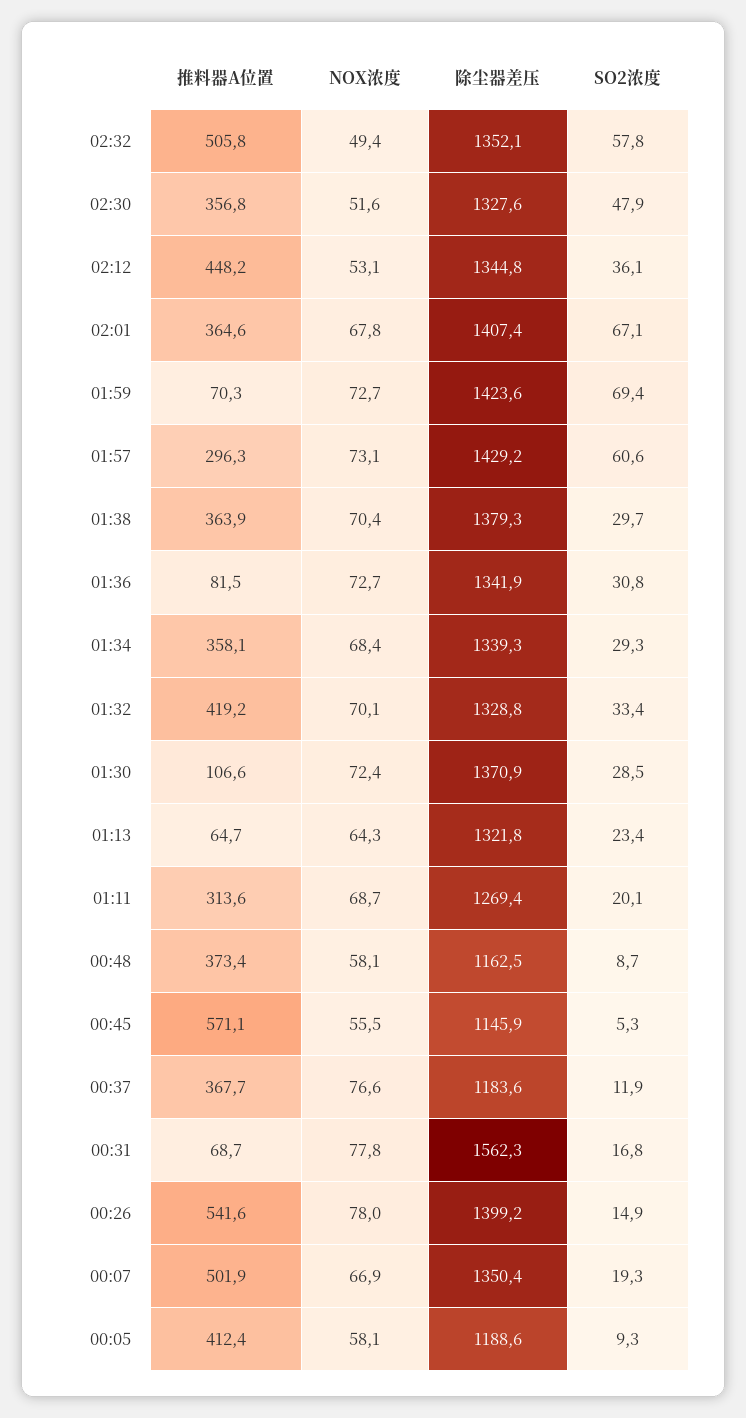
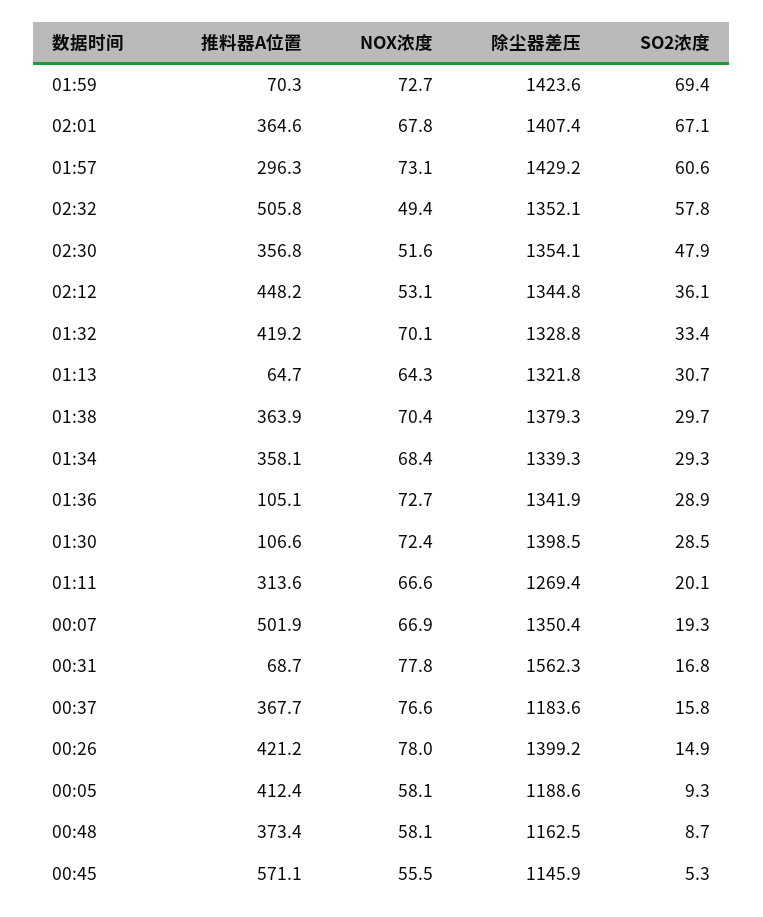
  {
    "推料器A位置": {
      "02:32": 505.8,
      "02:30": 356.8,
      "02:12": 448.2,
      "02:01": 364.6,
      "01:59": 70.3,
      "01:57": 296.3,
      "01:38": 363.9,
-     "01:36": 81.5,
+     "01:36": 105.1,
      "01:34": 358.1,
      "01:32": 419.2,
      "01:30": 106.6,
      "01:13": 64.7,
      "01:11": 313.6,
      "00:48": 373.4,
      "00:45": 571.1,
      "00:37": 367.7,
      "00:31": 68.7,
-     "00:26": 541.6,
+     "00:26": 421.2,
      "00:07": 501.9,
      "00:05": 412.4
    },
    "NOX浓度": {
      "02:32": 49.4,
      "02:30": 51.6,
      "02:12": 53.1,
      "02:01": 67.8,
      "01:59": 72.7,
      "01:57": 73.1,
      "01:38": 70.4,
      "01:36": 72.7,
      "01:34": 68.4,
      "01:32": 70.1,
      "01:30": 72.4,
      "01:13": 64.3,
-     "01:11": 68.7,
+     "01:11": 66.6,
      "00:48": 58.1,
      "00:45": 55.5,
      "00:37": 76.6,
      "00:31": 77.8,
      "00:26": 78,
      "00:07": 66.9,
      "00:05": 58.1
    },
    "除尘器差压": {
      "02:32": 1352.1,
-     "02:30": 1327.6,
+     "02:30": 1354.1,
      "02:12": 1344.8,
      "02:01": 1407.4,
      "01:59": 1423.6,
      "01:57": 1429.2,
      "01:38": 1379.3,
      "01:36": 1341.9,
      "01:34": 1339.3,
      "01:32": 1328.8,
-     "01:30": 1370.9,
+     "01:30": 1398.5,
      "01:13": 1321.8,
      "01:11": 1269.4,
      "00:48": 1162.5,
      "00:45": 1145.9,
      "00:37": 1183.6,
      "00:31": 1562.3,
      "00:26": 1399.2,
      "00:07": 1350.4,
      "00:05": 1188.6
    },
    "SO2浓度": {
      "02:32": 57.8,
      "02:30": 47.9,
      "02:12": 36.1,
      "02:01": 67.1,
      "01:59": 69.4,
      "01:57": 60.6,
      "01:38": 29.7,
-     "01:36": 30.8,
+     "01:36": 28.9,
      "01:34": 29.3,
      "01:32": 33.4,
      "01:30": 28.5,
-     "01:13": 23.4,
+     "01:13": 30.7,
      "01:11": 20.1,
      "00:48": 8.7,
      "00:45": 5.3,
-     "00:37": 11.9,
+     "00:37": 15.8,
      "00:31": 16.8,
      "00:26": 14.9,
      "00:07": 19.3,
      "00:05": 9.3
    }
  }

